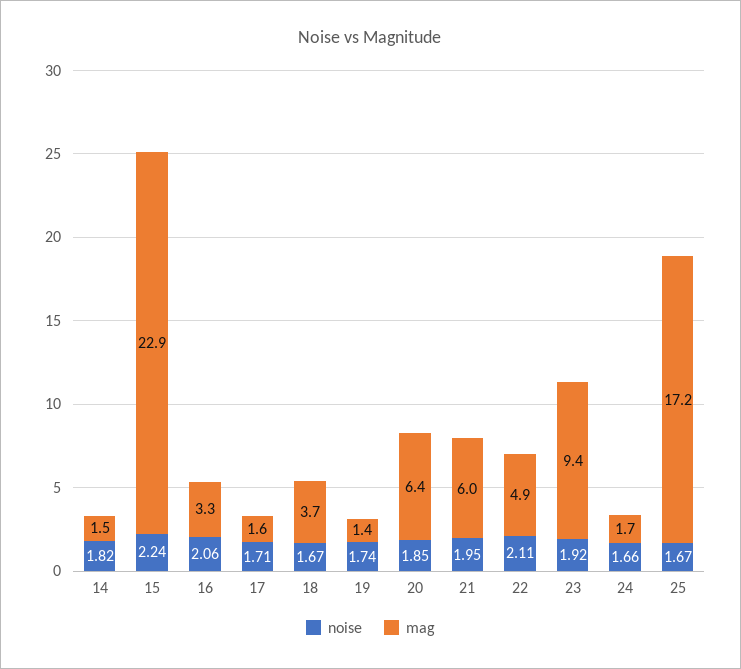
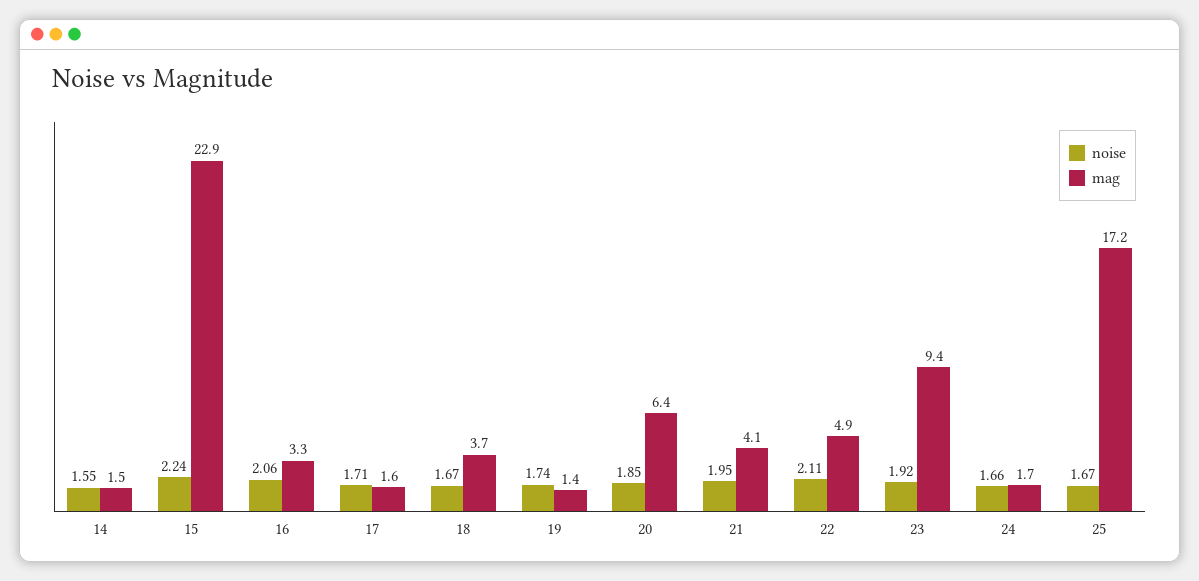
  {
    "noise": {
-     "14": 1.82,
+     "14": 1.55,
      "15": 2.24,
      "16": 2.06,
      "17": 1.71,
      "18": 1.67,
      "19": 1.74,
      "20": 1.85,
      "21": 1.95,
      "22": 2.11,
      "23": 1.92,
      "24": 1.66,
      "25": 1.67
    },
    "mag": {
      "14": 1.5,
      "15": 22.9,
      "16": 3.3,
      "17": 1.6,
      "18": 3.7,
      "19": 1.4,
      "20": 6.4,
-     "21": 6,
+     "21": 4.1,
      "22": 4.9,
      "23": 9.4,
      "24": 1.7,
      "25": 17.2
    }
  }

